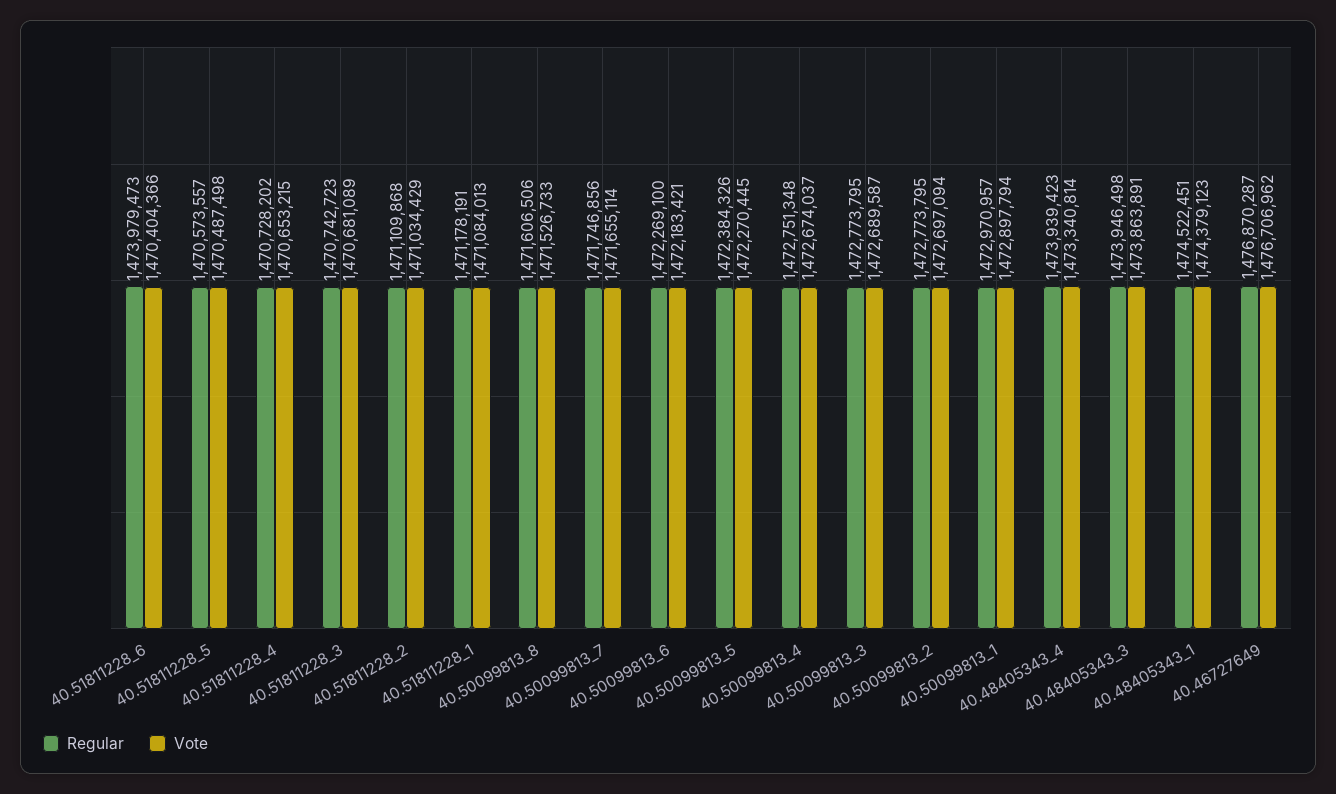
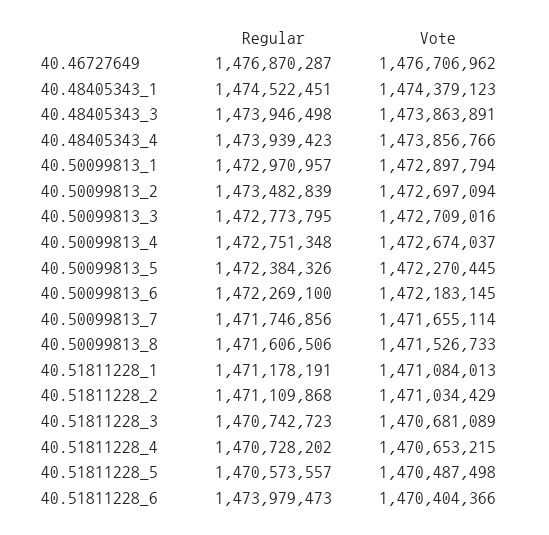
  {
    "Regular": {
      "40.51811228_6": 1473979473,
      "40.51811228_5": 1470573557,
      "40.51811228_4": 1470728202,
      "40.51811228_3": 1470742723,
      "40.51811228_2": 1471109868,
      "40.51811228_1": 1471178191,
      "40.50099813_8": 1471606506,
      "40.50099813_7": 1471746856,
      "40.50099813_6": 1472269100,
      "40.50099813_5": 1472384326,
      "40.50099813_4": 1472751348,
      "40.50099813_3": 1472773795,
-     "40.50099813_2": 1472773795,
+     "40.50099813_2": 1473482839,
      "40.50099813_1": 1472970957,
      "40.48405343_4": 1473939423,
      "40.48405343_3": 1473946498,
      "40.48405343_1": 1474522451,
      "40.46727649": 1476870287
    },
    "Vote": {
      "40.51811228_6": 1470404366,
      "40.51811228_5": 1470487498,
      "40.51811228_4": 1470653215,
      "40.51811228_3": 1470681089,
      "40.51811228_2": 1471034429,
      "40.51811228_1": 1471084013,
      "40.50099813_8": 1471526733,
      "40.50099813_7": 1471655114,
-     "40.50099813_6": 1472183421,
+     "40.50099813_6": 1472183145,
      "40.50099813_5": 1472270445,
      "40.50099813_4": 1472674037,
-     "40.50099813_3": 1472689587,
+     "40.50099813_3": 1472709016,
      "40.50099813_2": 1472697094,
      "40.50099813_1": 1472897794,
-     "40.48405343_4": 1473340814,
+     "40.48405343_4": 1473856766,
      "40.48405343_3": 1473863891,
      "40.48405343_1": 1474379123,
      "40.46727649": 1476706962
    }
  }

